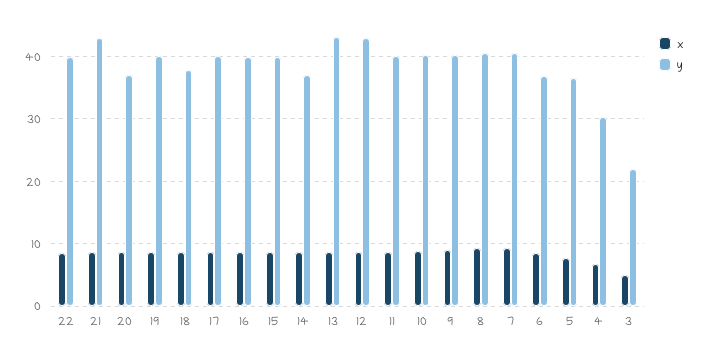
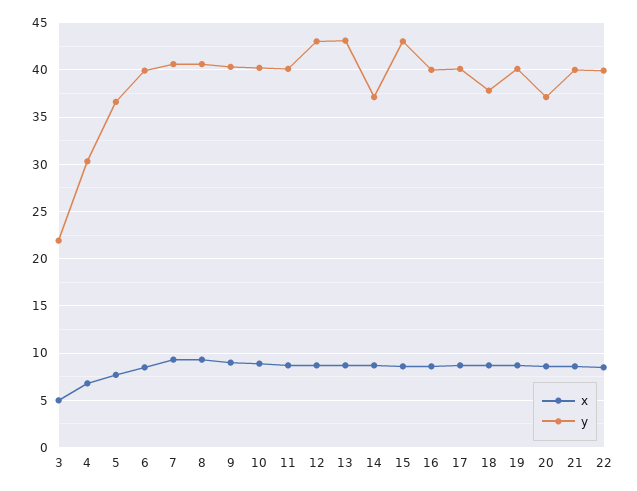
  {
    "x": {
      "22": 9,
      "21": 9,
      "20": 9,
      "19": 9,
      "18": 9,
      "17": 9,
      "16": 9,
      "15": 9,
      "14": 9,
      "13": 9,
      "12": 9,
      "11": 9,
      "10": 9,
      "9": 9,
      "8": 9,
      "7": 9,
      "6": 9,
      "5": 8,
      "4": 7,
      "3": 5
    },
    "y": {
      "22": 40,
-     "21": 43,
+     "21": 40,
      "20": 37,
      "19": 40,
      "18": 38,
      "17": 40,
      "16": 40,
-     "15": 40,
+     "15": 43,
      "14": 37,
      "13": 43,
      "12": 43,
      "11": 40,
      "10": 40,
      "9": 40,
      "8": 41,
      "7": 41,
-     "6": 37,
+     "6": 40,
      "5": 37,
      "4": 30,
      "3": 22
    }
  }

